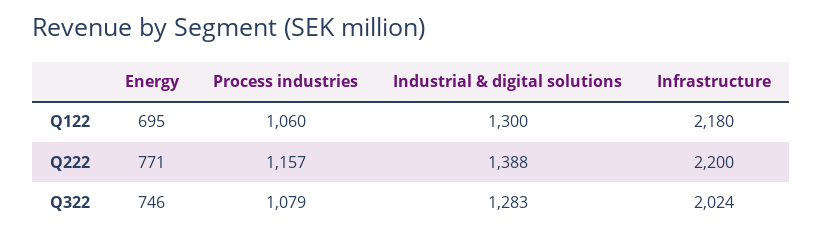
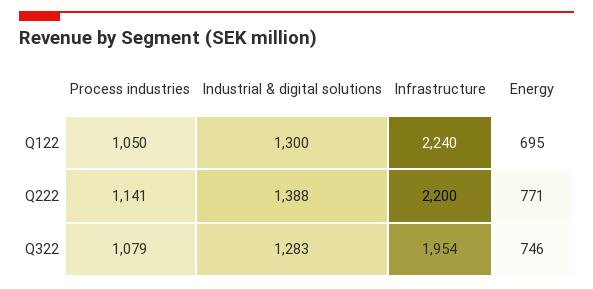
  {
    "Energy": {
      "Q122": 695,
      "Q222": 771,
      "Q322": 746
    },
    "Process industries": {
-     "Q122": 1060,
+     "Q122": 1050,
-     "Q222": 1157,
+     "Q222": 1141,
      "Q322": 1079
    },
    "Industrial & digital solutions": {
      "Q122": 1300,
      "Q222": 1388,
      "Q322": 1283
    },
    "Infrastructure": {
-     "Q122": 2180,
+     "Q122": 2240,
      "Q222": 2200,
-     "Q322": 2024
+     "Q322": 1954
    }
  }

